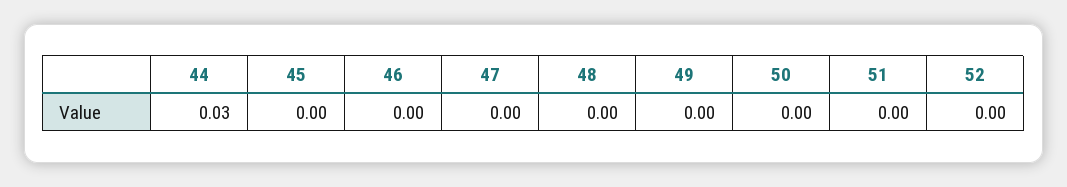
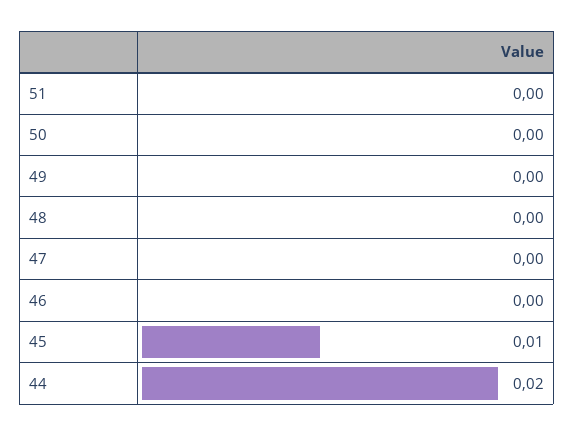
  {
-   "44": 0.03,
+   "44": 0.02,
-   "45": 0,
+   "45": 0.01,
    "46": 0,
    "47": 0,
    "48": 0,
    "49": 0,
    "50": 0,
-   "51": 0,
+   "51": 0
-   "52": 0
  }

